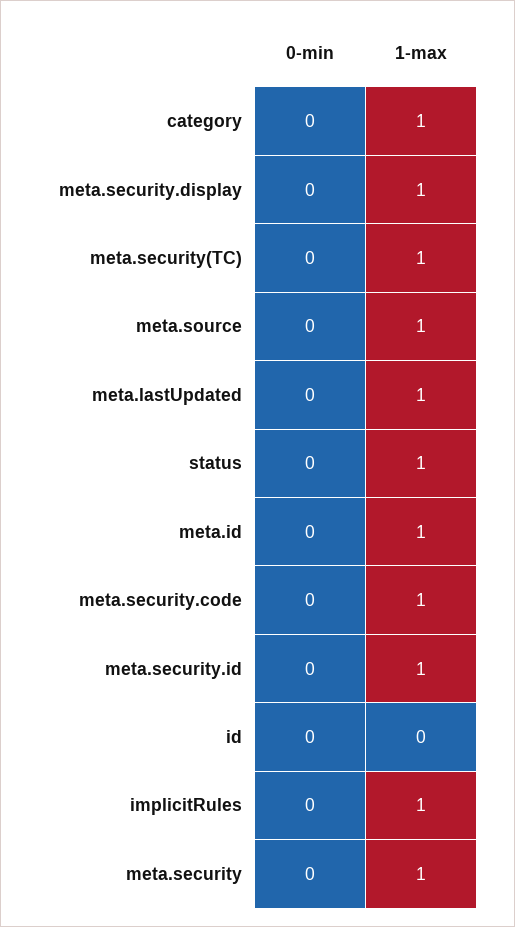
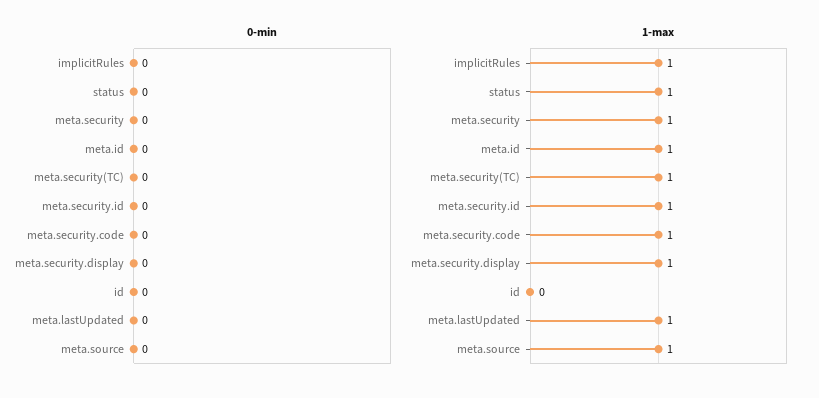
  {
    "0-min": {
-     "category": 0,
      "meta.security.display": 0,
      "meta.security(TC)": 0,
      "meta.source": 0,
      "meta.lastUpdated": 0,
      "status": 0,
      "meta.id": 0,
      "meta.security.code": 0,
      "meta.security.id": 0,
      "id": 0,
      "implicitRules": 0,
      "meta.security": 0
    },
    "1-max": {
-     "category": 1,
      "meta.security.display": 1,
      "meta.security(TC)": 1,
      "meta.source": 1,
      "meta.lastUpdated": 1,
      "status": 1,
      "meta.id": 1,
      "meta.security.code": 1,
      "meta.security.id": 1,
      "id": 0,
      "implicitRules": 1,
      "meta.security": 1
    }
  }

